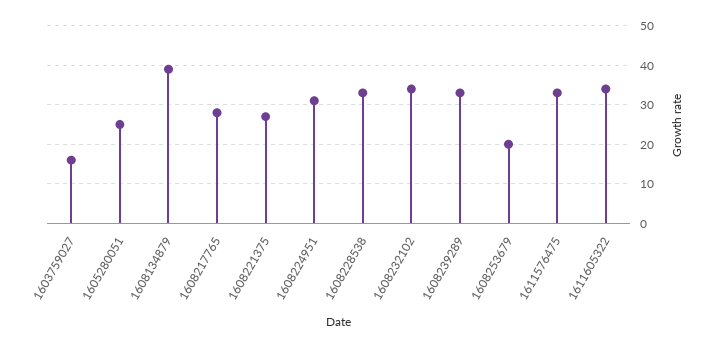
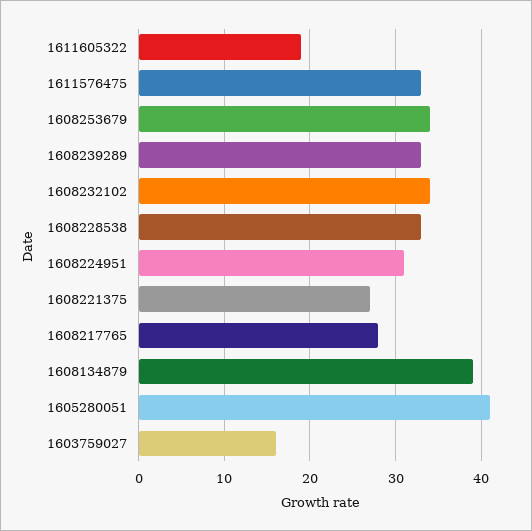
  {
    "1603759027": 16,
-   "1605280051": 25,
+   "1605280051": 41,
    "1608134879": 39,
    "1608217765": 28,
    "1608221375": 27,
    "1608224951": 31,
    "1608228538": 33,
    "1608232102": 34,
    "1608239289": 33,
-   "1608253679": 20,
+   "1608253679": 34,
    "1611576475": 33,
-   "1611605322": 35
+   "1611605322": 19
  }

